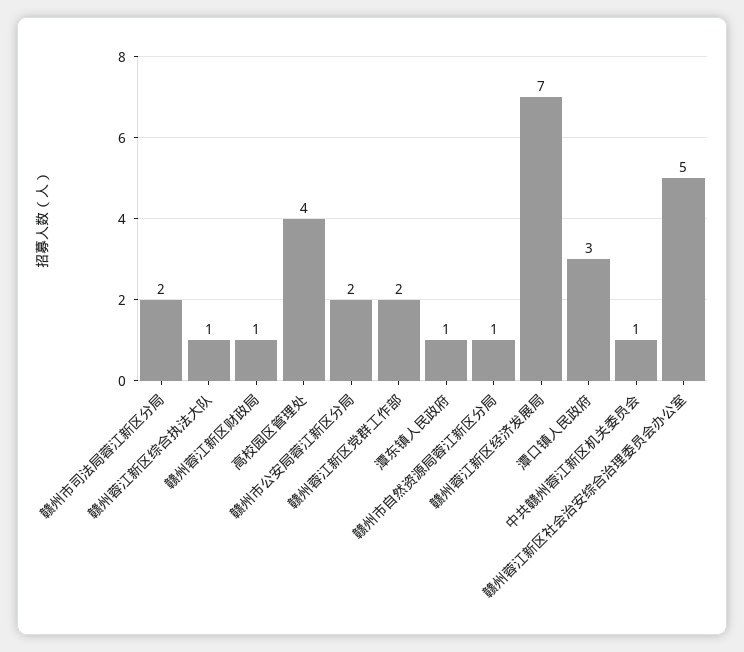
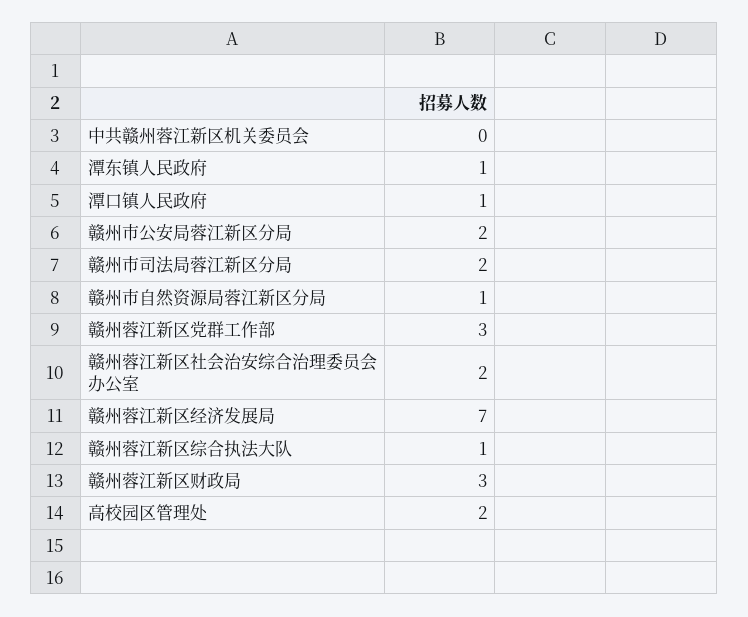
  {
    "赣州市司法局蓉江新区分局": 2,
    "赣州蓉江新区综合执法大队": 1,
-   "赣州蓉江新区财政局": 1,
+   "赣州蓉江新区财政局": 3,
-   "高校园区管理处": 4,
+   "高校园区管理处": 2,
    "赣州市公安局蓉江新区分局": 2,
-   "赣州蓉江新区党群工作部": 2,
+   "赣州蓉江新区党群工作部": 3,
    "潭东镇人民政府": 1,
    "赣州市自然资源局蓉江新区分局": 1,
    "赣州蓉江新区经济发展局": 7,
-   "潭口镇人民政府": 3,
+   "潭口镇人民政府": 1,
-   "中共赣州蓉江新区机关委员会": 1,
+   "中共赣州蓉江新区机关委员会": 0,
-   "赣州蓉江新区社会治安综合治理委员会办公室": 5
+   "赣州蓉江新区社会治安综合治理委员会办公室": 2
  }

